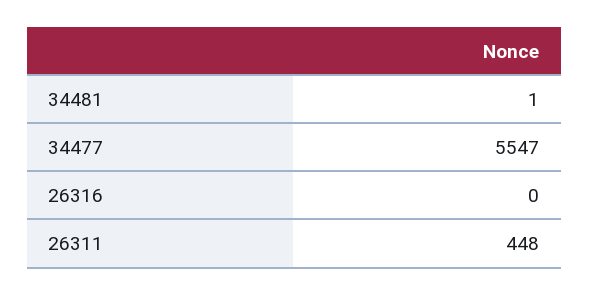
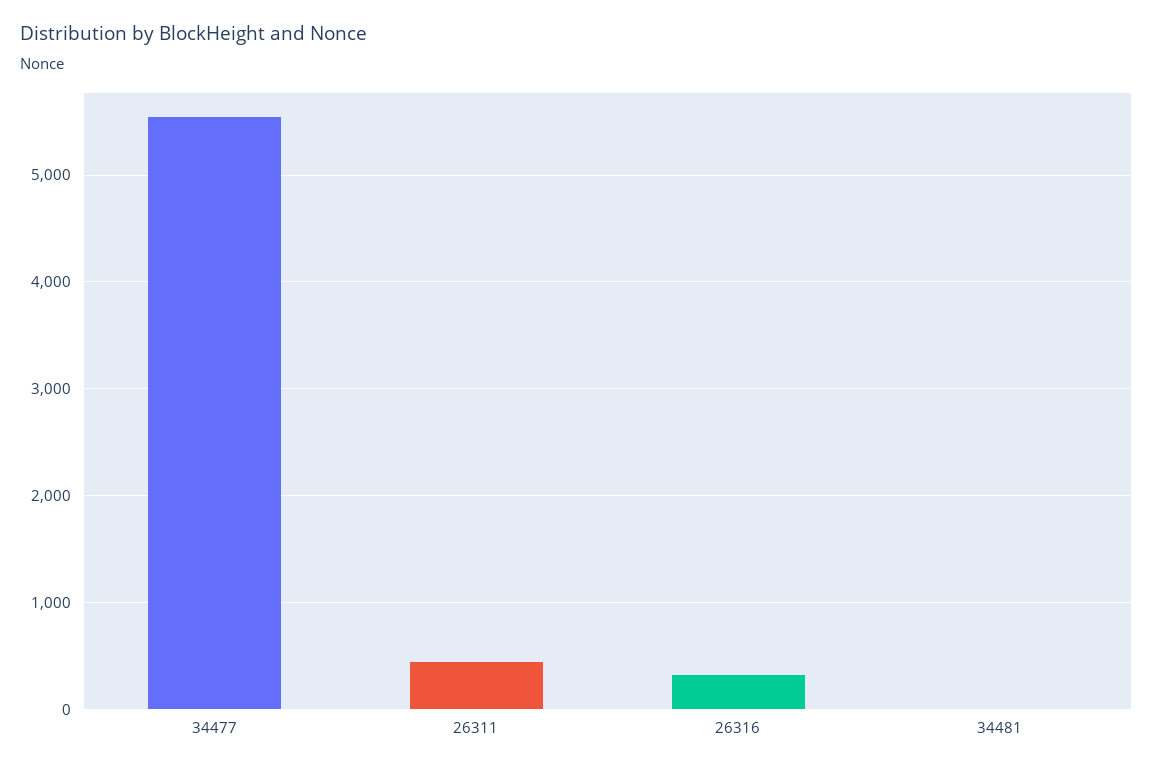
  {
    "34481": 1,
    "34477": 5547,
-   "26316": 0,
+   "26316": 300,
    "26311": 448
  }

